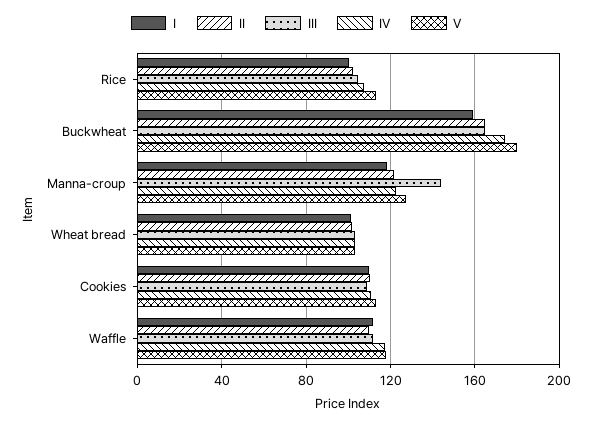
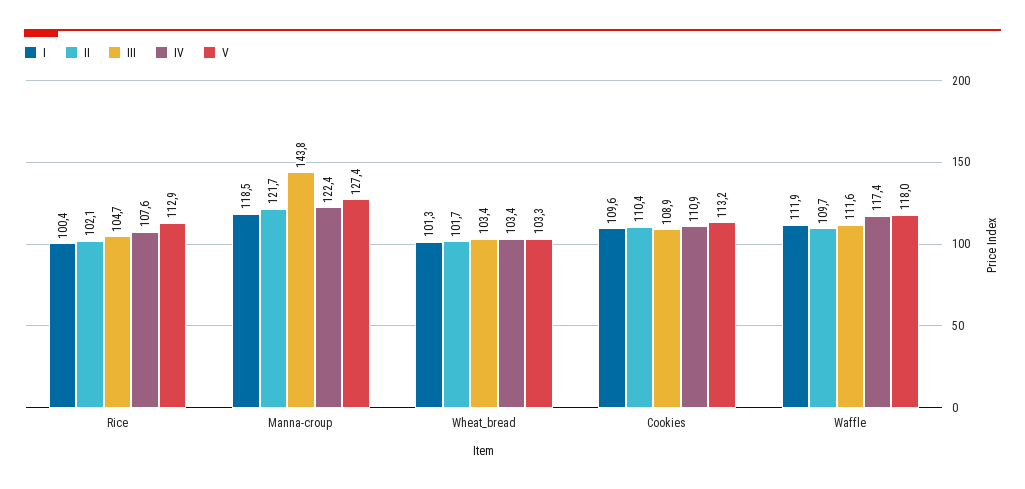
  {
    "I": {
      "Rice": 100.4,
-     "Buckwheat": 160,
      "Manna-croup": 118.5,
      "Wheat bread": 101.3,
      "Cookies": 109.6,
      "Waffle": 111.9
    },
    "II": {
      "Rice": 102.1,
-     "Buckwheat": 165,
      "Manna-croup": 121.7,
      "Wheat bread": 101.7,
      "Cookies": 110.4,
      "Waffle": 109.7
    },
    "III": {
      "Rice": 104.7,
-     "Buckwheat": 165,
      "Manna-croup": 143.8,
      "Wheat bread": 103.4,
      "Cookies": 108.9,
      "Waffle": 111.6
    },
    "IV": {
      "Rice": 107.6,
-     "Buckwheat": 175,
      "Manna-croup": 122.4,
      "Wheat bread": 103.4,
      "Cookies": 110.9,
      "Waffle": 117.4
    },
    "V": {
      "Rice": 112.9,
-     "Buckwheat": 180,
      "Manna-croup": 127.4,
      "Wheat bread": 103.3,
      "Cookies": 113.2,
      "Waffle": 118
    }
  }

